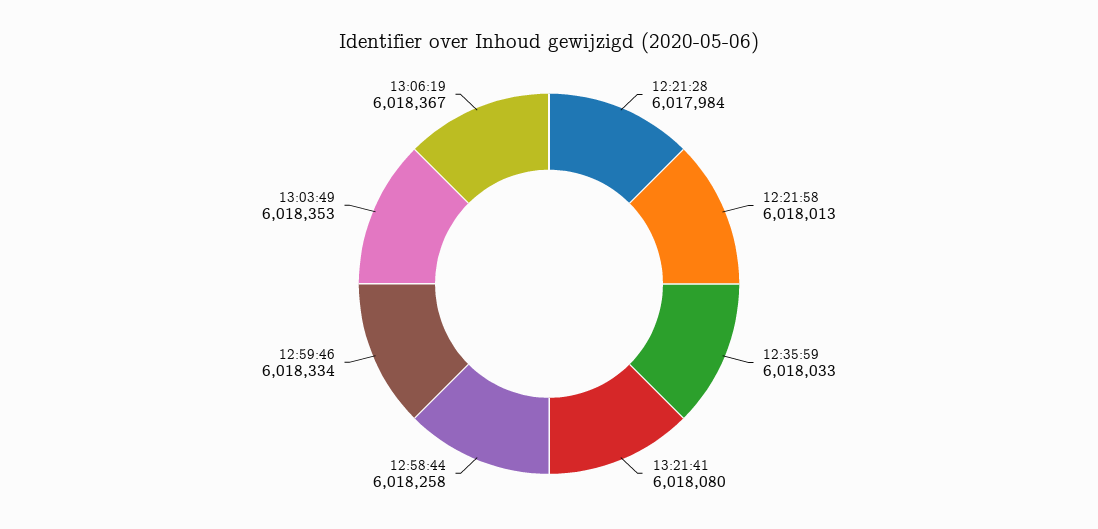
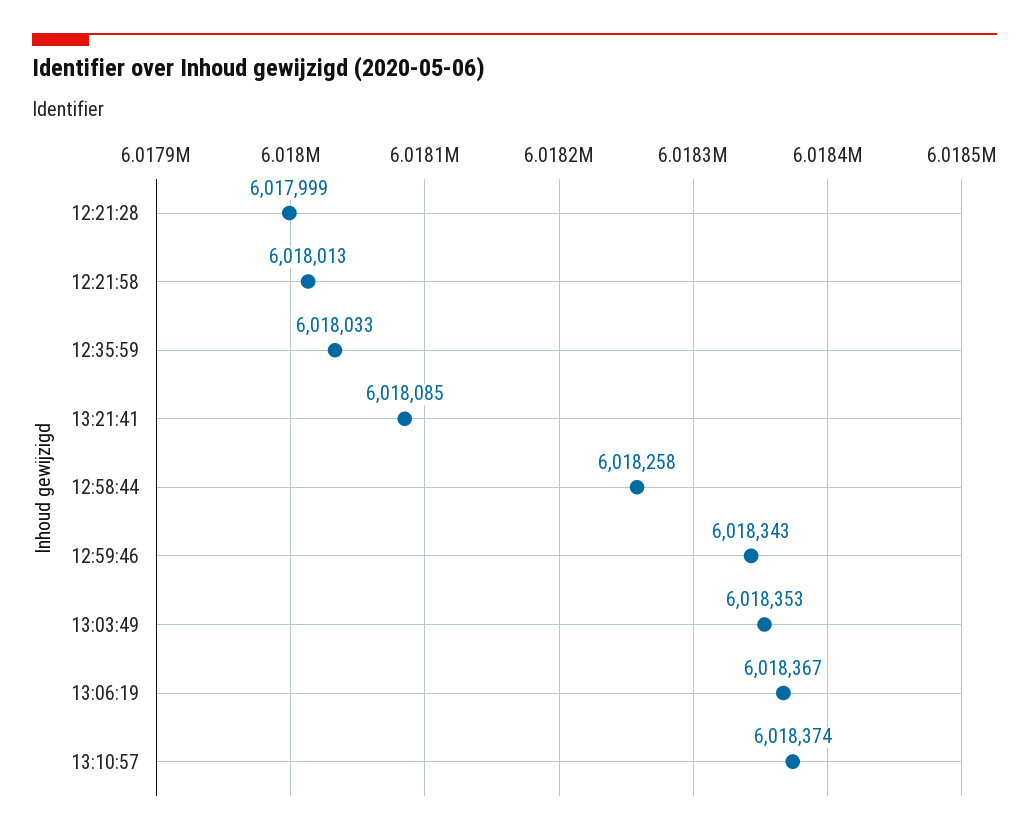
  {
-   "12:21:28": 6017984,
+   "12:21:28": 6017999,
    "12:21:58": 6018013,
    "12:35:59": 6018033,
-   "13:21:41": 6018080,
+   "13:21:41": 6018085,
    "12:58:44": 6018258,
-   "12:59:46": 6018334,
+   "12:59:46": 6018343,
    "13:03:49": 6018353,
-   "13:06:19": 6018367
+   "13:06:19": 6018367,
+   "13:10:57": 6018374
  }

